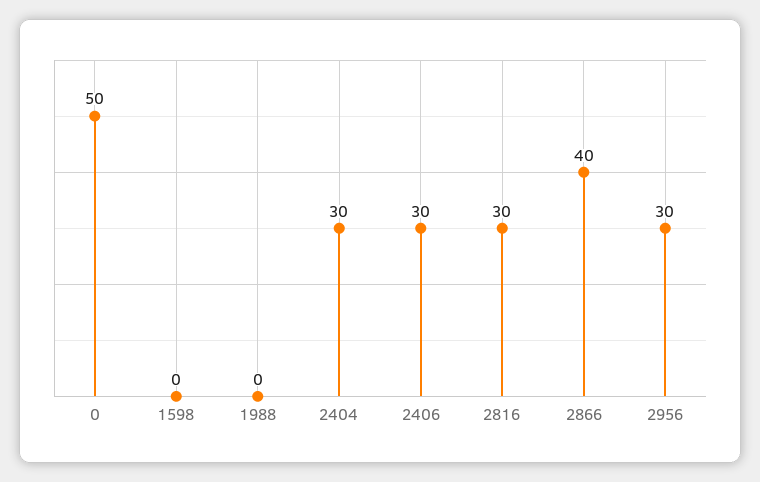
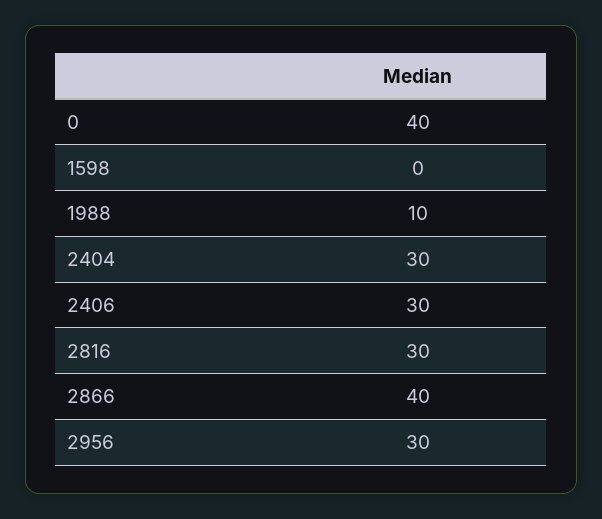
  {
-   "0": 50,
+   "0": 40,
    "1598": 0,
-   "1988": 0,
+   "1988": 10,
    "2404": 30,
    "2406": 30,
    "2816": 30,
    "2866": 40,
    "2956": 30
  }

